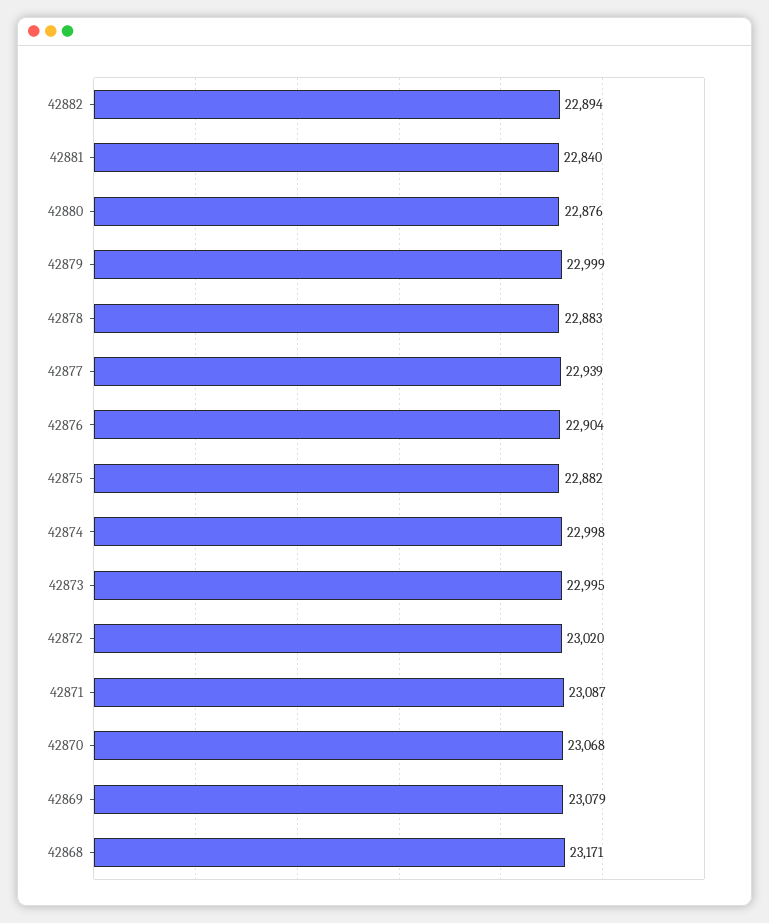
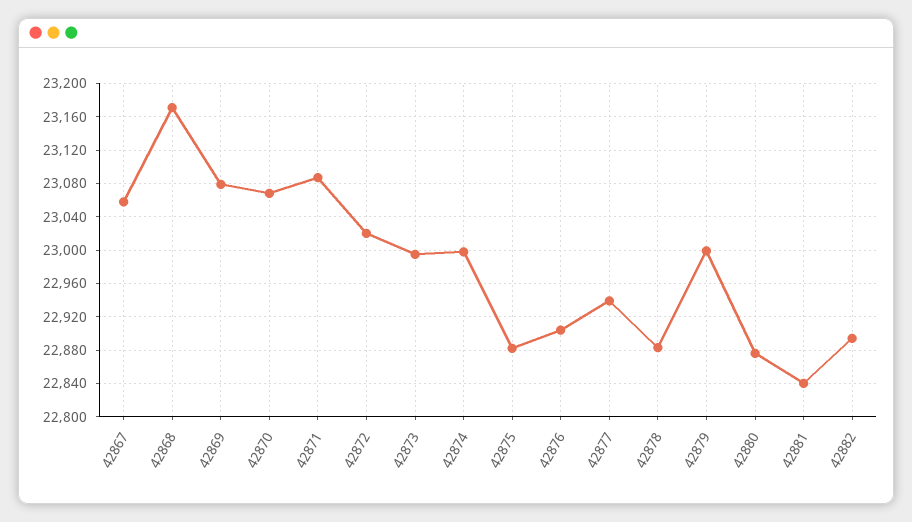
  {
    "42882": 22894,
    "42881": 22840,
    "42880": 22876,
    "42879": 22999,
    "42878": 22883,
    "42877": 22939,
    "42876": 22904,
    "42875": 22882,
    "42874": 22998,
    "42873": 22995,
    "42872": 23020,
    "42871": 23087,
    "42870": 23068,
    "42869": 23079,
-   "42868": 23171
+   "42868": 23171,
+   "42867": 23060
  }

